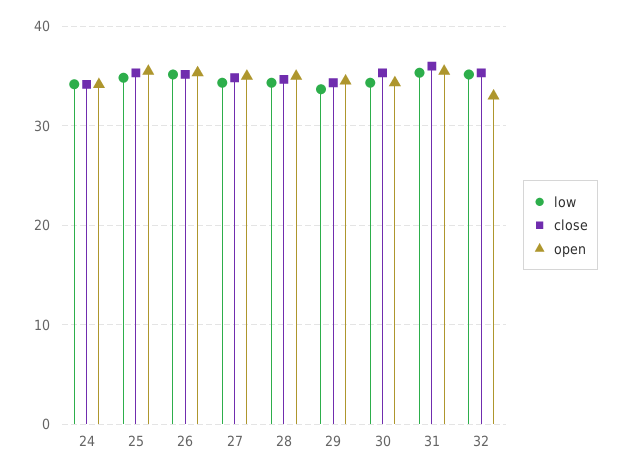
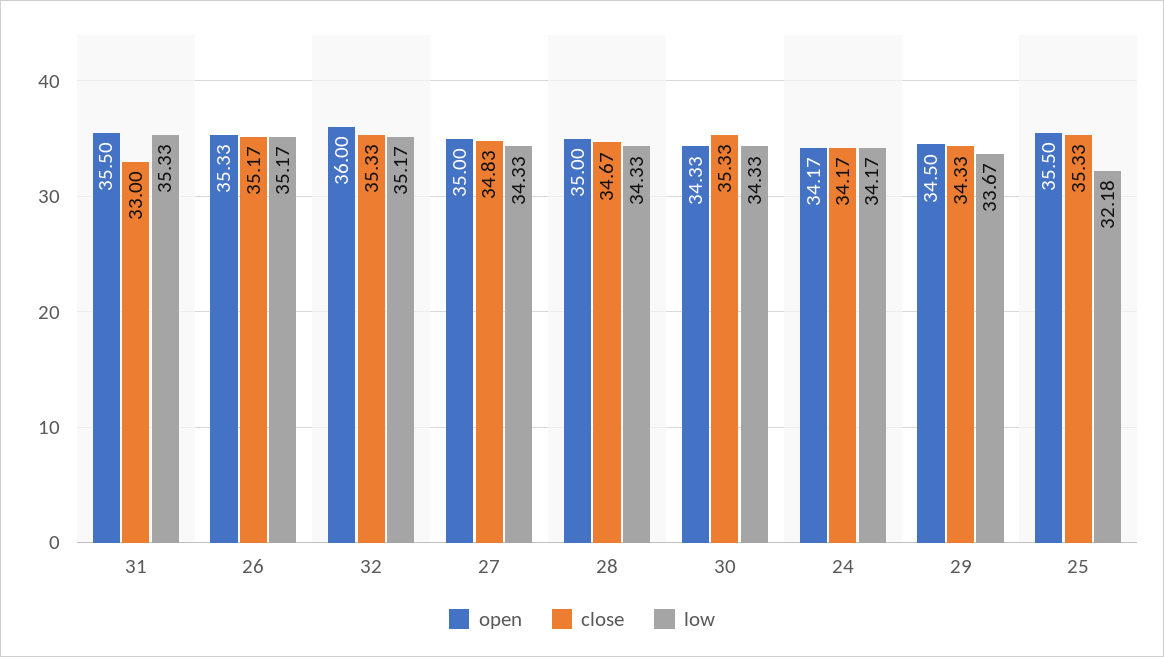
  {
    "low": {
      "24": 34.17,
-     "25": 35,
+     "25": 32.18,
      "26": 35.17,
      "27": 34.33,
      "28": 34.33,
      "29": 33.67,
      "30": 34.33,
      "31": 35.33,
      "32": 35.17
    },
    "close": {
      "24": 34.17,
      "25": 35.33,
      "26": 35.17,
      "27": 34.83,
      "28": 34.67,
      "29": 34.33,
      "30": 35.33,
-     "31": 36,
+     "31": 33,
      "32": 35.33
    },
    "open": {
      "24": 34.17,
      "25": 35.5,
      "26": 35.33,
      "27": 35,
      "28": 35,
      "29": 34.5,
      "30": 34.33,
      "31": 35.5,
-     "32": 33
+     "32": 36
    }
  }

